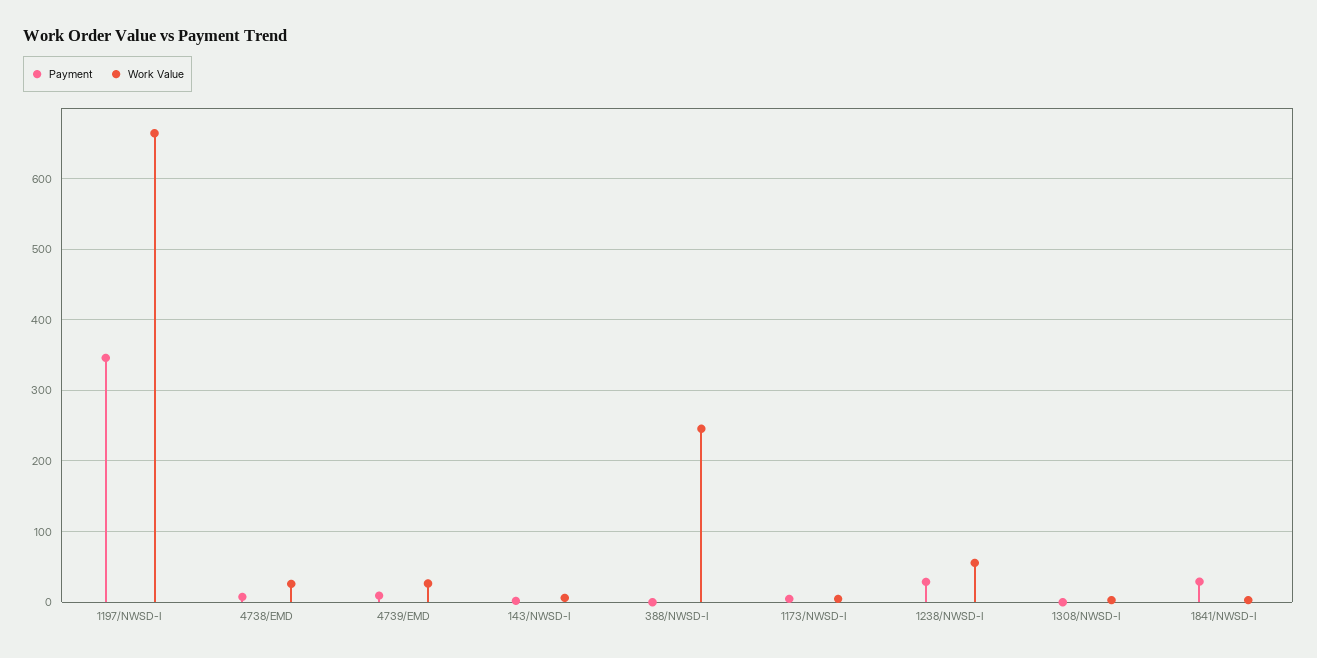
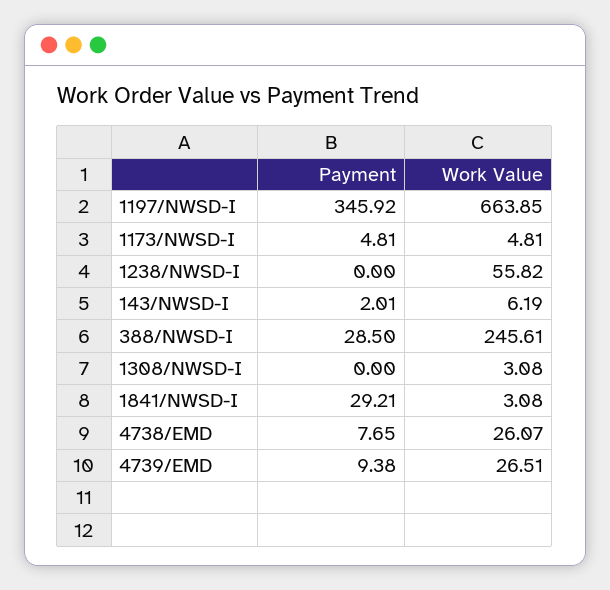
  {
    "Payment": {
      "1197/NWSD-I": 345.92,
      "4738/EMD": 7.65,
      "4739/EMD": 9.38,
      "143/NWSD-I": 2.01,
-     "388/NWSD-I": 0,
+     "388/NWSD-I": 28.5,
      "1173/NWSD-I": 4.81,
-     "1238/NWSD-I": 30,
+     "1238/NWSD-I": 0,
      "1308/NWSD-I": 0,
      "1841/NWSD-I": 29.21
    },
    "Work Value": {
      "1197/NWSD-I": 663.85,
      "4738/EMD": 26.07,
      "4739/EMD": 26.51,
      "143/NWSD-I": 6.19,
      "388/NWSD-I": 245.61,
      "1173/NWSD-I": 4.81,
      "1238/NWSD-I": 55.82,
      "1308/NWSD-I": 3.08,
      "1841/NWSD-I": 3.08
    }
  }

